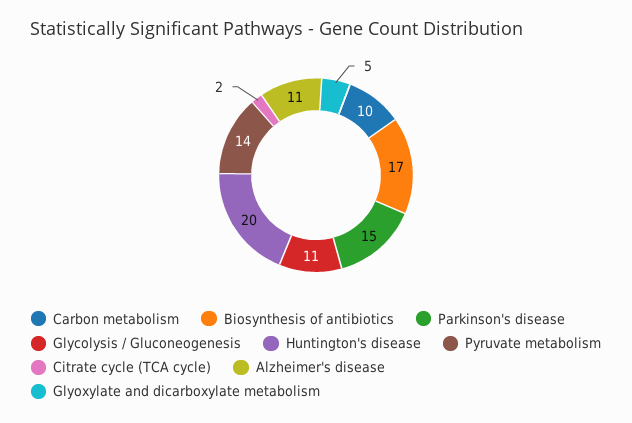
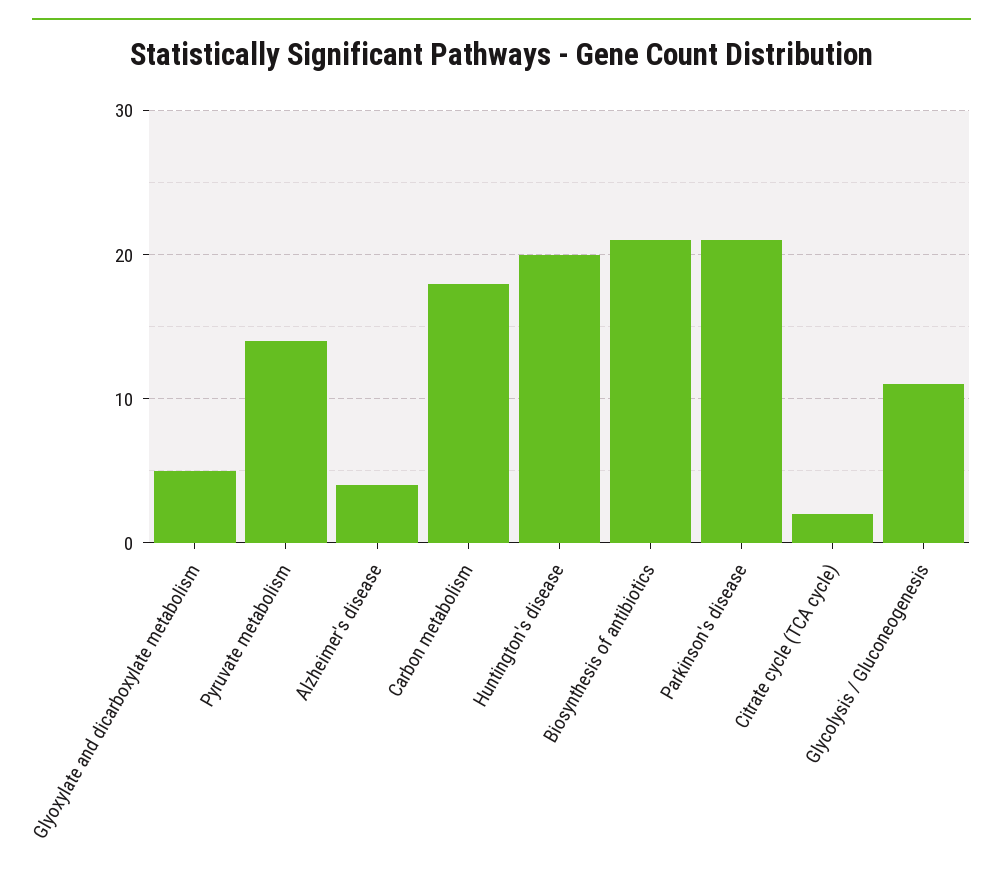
  {
-   "Carbon metabolism": 10,
+   "Carbon metabolism": 18,
-   "Biosynthesis of antibiotics": 17,
+   "Biosynthesis of antibiotics": 21,
-   "Parkinson's disease": 15,
+   "Parkinson's disease": 21,
    "Glycolysis / Gluconeogenesis": 11,
    "Huntington's disease": 20,
    "Pyruvate metabolism": 14,
    "Citrate cycle (TCA cycle)": 2,
-   "Alzheimer's disease": 11,
+   "Alzheimer's disease": 4,
    "Glyoxylate and dicarboxylate metabolism": 5
  }

